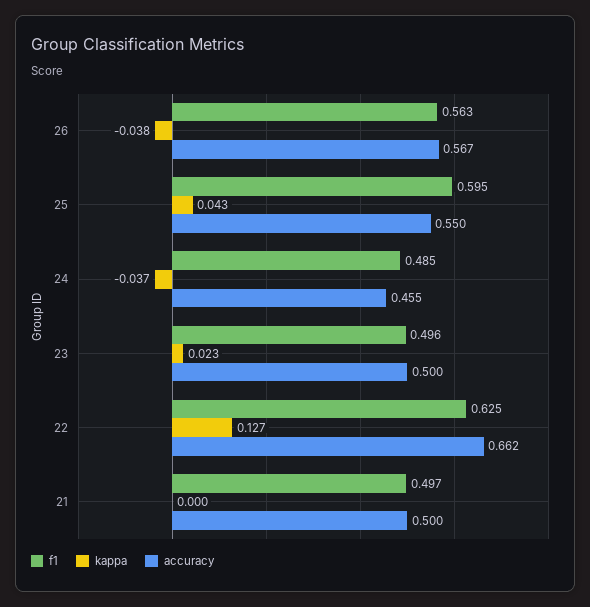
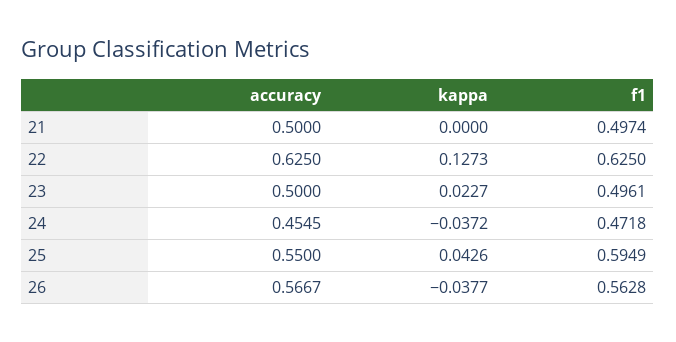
  {
    "f1": {
      "26": 0.5628,
      "25": 0.5949,
-     "24": 0.485,
+     "24": 0.4718,
      "23": 0.4961,
      "22": 0.625,
      "21": 0.4974
    },
    "kappa": {
      "26": -0.0377,
      "25": 0.0426,
      "24": -0.0372,
      "23": 0.0227,
      "22": 0.1273,
      "21": 0
    },
    "accuracy": {
      "26": 0.5667,
      "25": 0.55,
      "24": 0.4545,
      "23": 0.5,
-     "22": 0.662,
+     "22": 0.625,
      "21": 0.5
    }
  }

